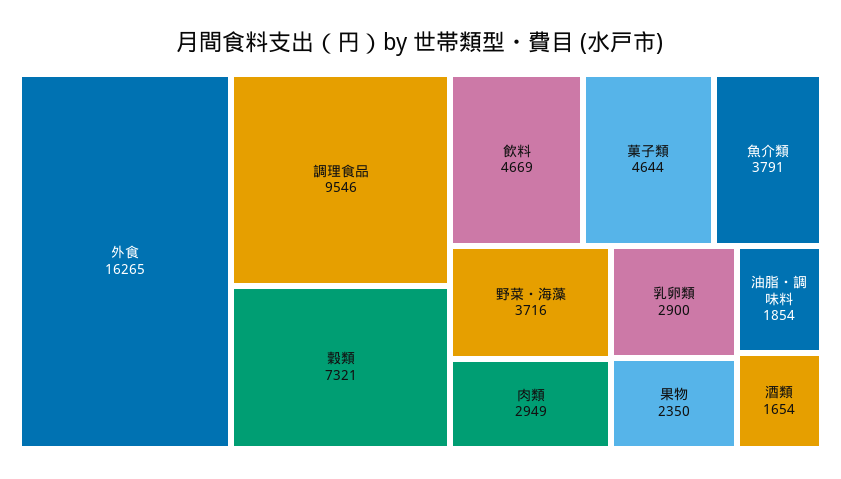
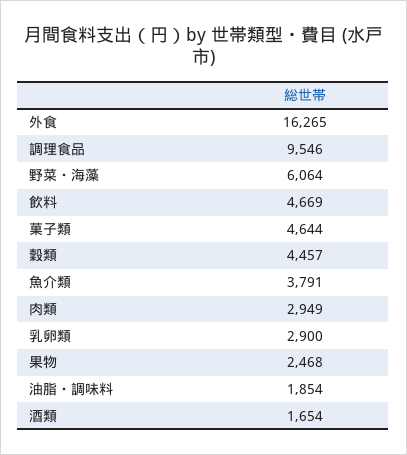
  {
    "外食": 16265,
    "調理食品": 9546,
-   "穀類": 7321,
+   "穀類": 4457,
    "飲料": 4669,
    "菓子類": 4644,
    "魚介類": 3791,
-   "野菜・海藻": 3716,
+   "野菜・海藻": 6064,
    "肉類": 2949,
    "乳卵類": 2900,
-   "果物": 2350,
+   "果物": 2468,
    "油脂・調味料": 1854,
    "酒類": 1654
  }

